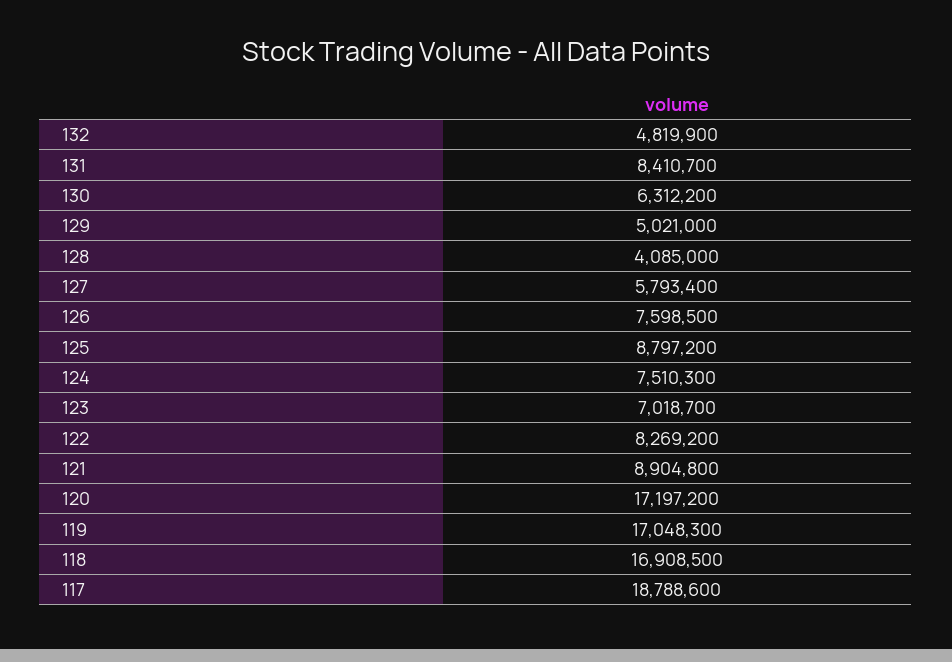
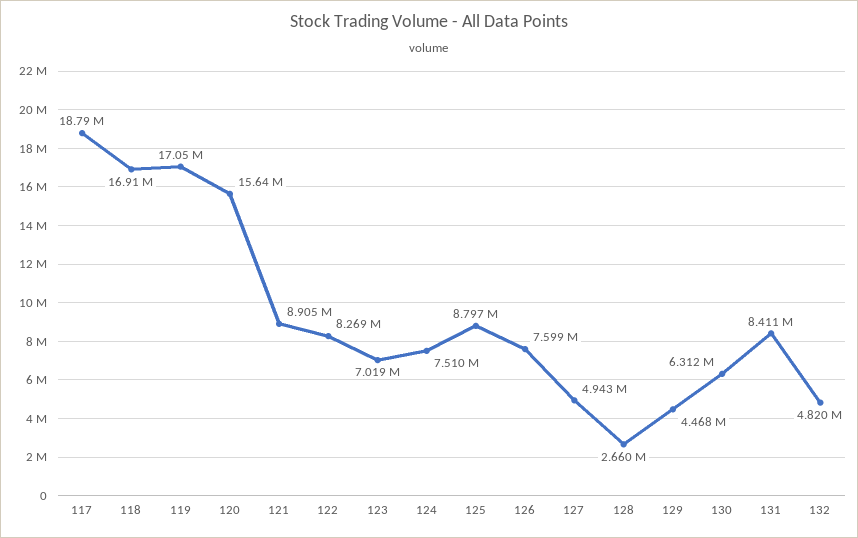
  {
    "132": 4819900,
    "131": 8410700,
    "130": 6312200,
-   "129": 5021000,
+   "129": 4468000,
-   "128": 4085000,
+   "128": 2660000,
-   "127": 5793400,
+   "127": 4943000,
    "126": 7598500,
    "125": 8797200,
    "124": 7510300,
    "123": 7018700,
    "122": 8269200,
    "121": 8904800,
-   "120": 17197200,
+   "120": 15640000,
    "119": 17048300,
    "118": 16908500,
    "117": 18788600
  }

